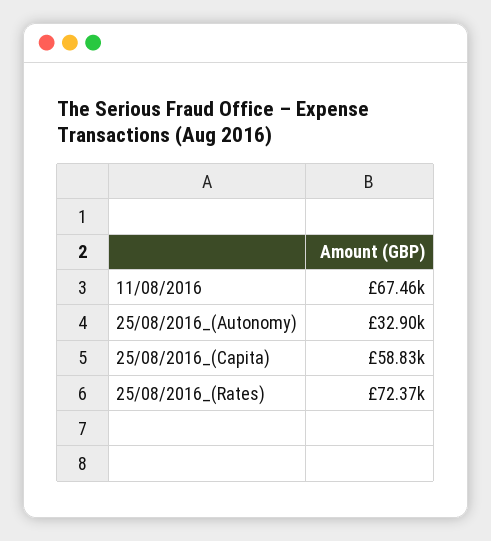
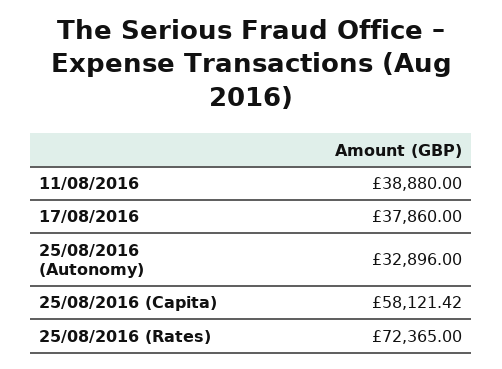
  {
-   "11/08/2016": 67460,
+   "11/08/2016": 38880,
    "25/08/2016_(Autonomy)": 32896,
-   "25/08/2016_(Capita)": 58830,
+   "25/08/2016_(Capita)": 58121.42,
-   "25/08/2016_(Rates)": 72365
+   "25/08/2016_(Rates)": 72365,
+   "17/08/2016": 37860
  }

